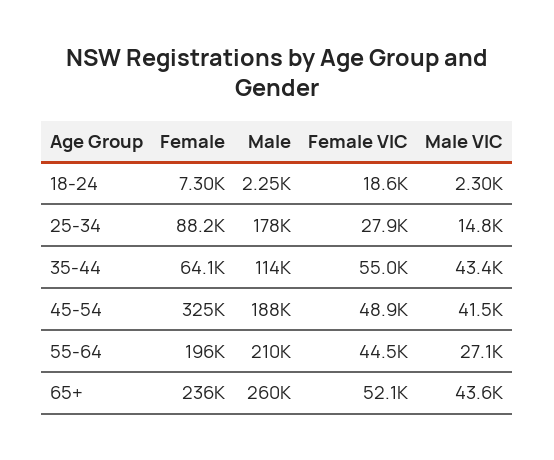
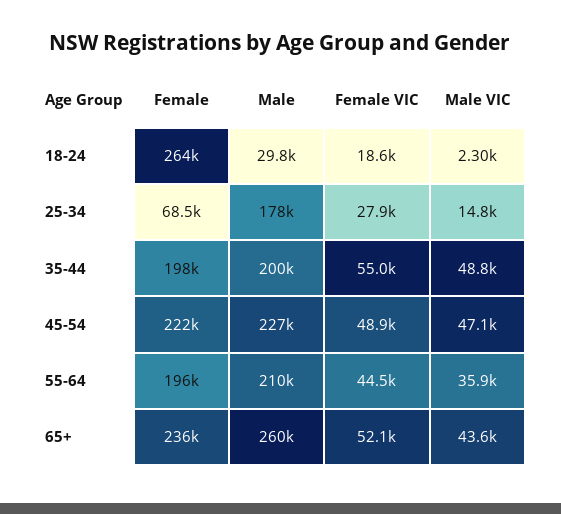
  {
    "Female": {
-     "18-24": 7300,
+     "18-24": 264000,
-     "25-34": 88200,
+     "25-34": 68500,
-     "35-44": 64100,
+     "35-44": 198000,
-     "45-54": 325000,
+     "45-54": 222000,
      "55-64": 196000,
      "65+": 236000
    },
    "Male": {
-     "18-24": 2250,
+     "18-24": 29800,
      "25-34": 178000,
-     "35-44": 114000,
+     "35-44": 200000,
-     "45-54": 188000,
+     "45-54": 227000,
      "55-64": 210000,
      "65+": 260000
    },
    "Female VIC": {
      "18-24": 18600,
      "25-34": 27900,
      "35-44": 55000,
      "45-54": 48900,
      "55-64": 44500,
      "65+": 52100
    },
    "Male VIC": {
      "18-24": 2300,
      "25-34": 14800,
-     "35-44": 43400,
+     "35-44": 48800,
-     "45-54": 41500,
+     "45-54": 47100,
-     "55-64": 27100,
+     "55-64": 35900,
      "65+": 43600
    }
  }

